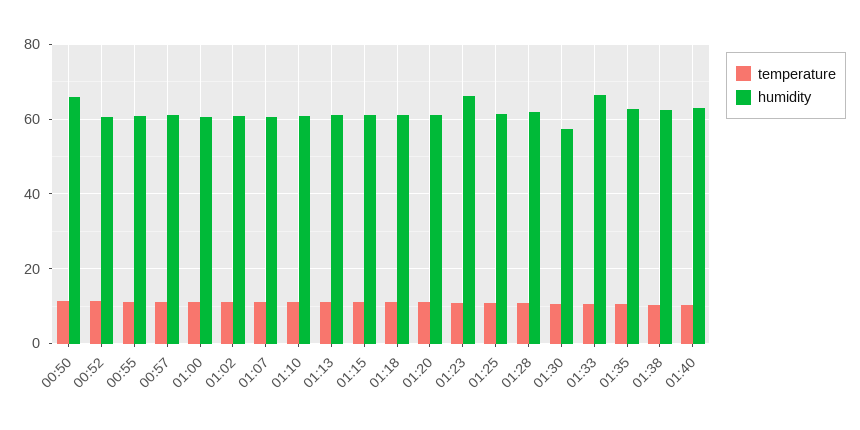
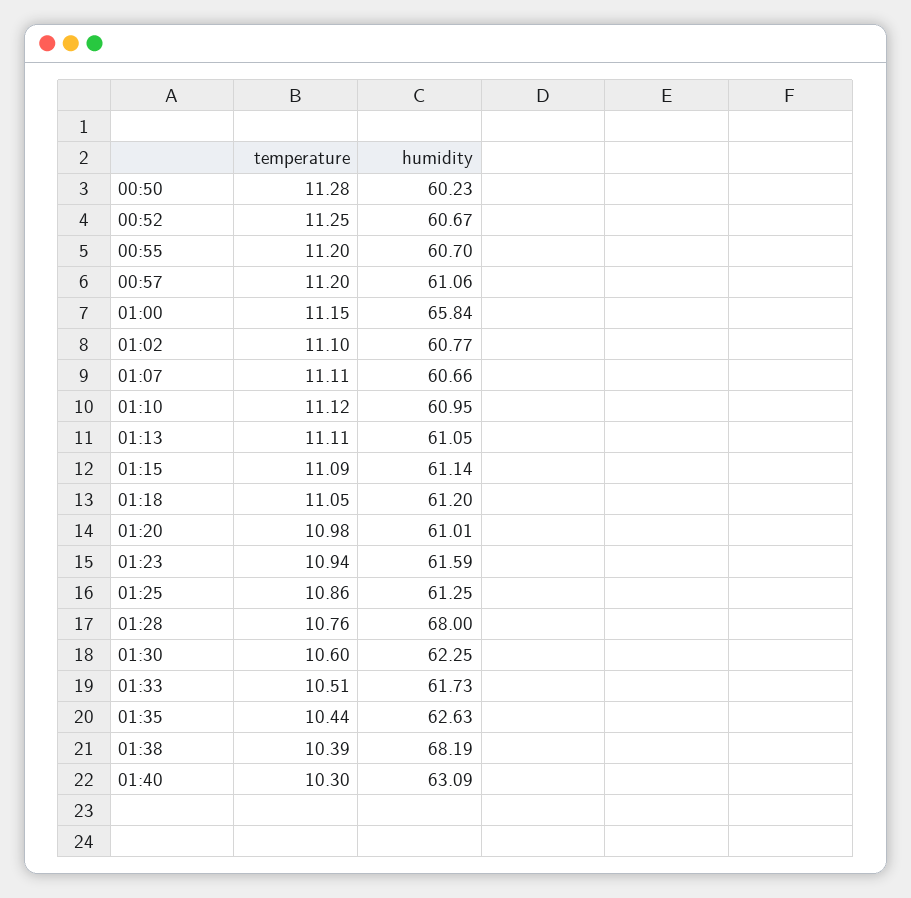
  {
    "temperature": {
      "00:50": 11.28,
      "00:52": 11.25,
      "00:55": 11.2,
      "00:57": 11.2,
      "01:00": 11.15,
      "01:02": 11.1,
      "01:07": 11.11,
      "01:10": 11.12,
      "01:13": 11.11,
      "01:15": 11.09,
      "01:18": 11.05,
      "01:20": 10.98,
      "01:23": 10.94,
      "01:25": 10.86,
      "01:28": 10.76,
      "01:30": 10.6,
      "01:33": 10.51,
      "01:35": 10.44,
      "01:38": 10.39,
      "01:40": 10.3
    },
    "humidity": {
-     "00:50": 66,
+     "00:50": 60.23,
      "00:52": 60.67,
      "00:55": 60.7,
      "00:57": 61.06,
-     "01:00": 60,
+     "01:00": 65.84,
      "01:02": 60.77,
      "01:07": 60.66,
      "01:10": 60.95,
      "01:13": 61.05,
      "01:15": 61.14,
      "01:18": 61.2,
      "01:20": 61.01,
-     "01:23": 66,
+     "01:23": 61.59,
      "01:25": 61.25,
-     "01:28": 62,
+     "01:28": 68,
-     "01:30": 58,
+     "01:30": 62.25,
-     "01:33": 66,
+     "01:33": 61.73,
      "01:35": 62.63,
-     "01:38": 62,
+     "01:38": 68.19,
      "01:40": 63.09
    }
  }

